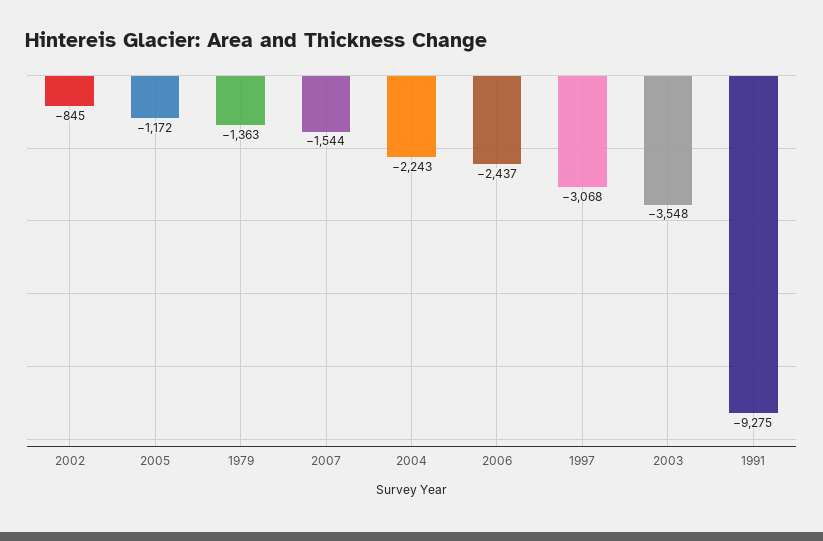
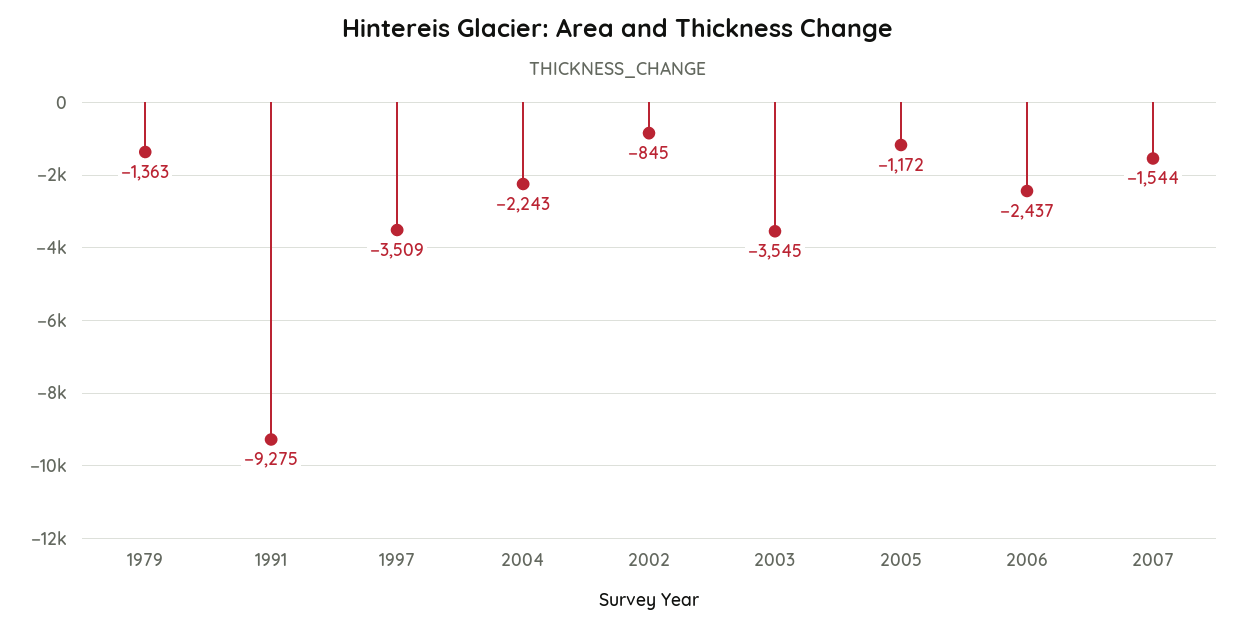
  {
    "2002": -845,
    "2005": -1172,
    "1979": -1363,
    "2007": -1544,
    "2004": -2243,
    "2006": -2437,
-   "1997": -3068,
+   "1997": -3509,
-   "2003": -3548,
+   "2003": -3545,
    "1991": -9275
  }

